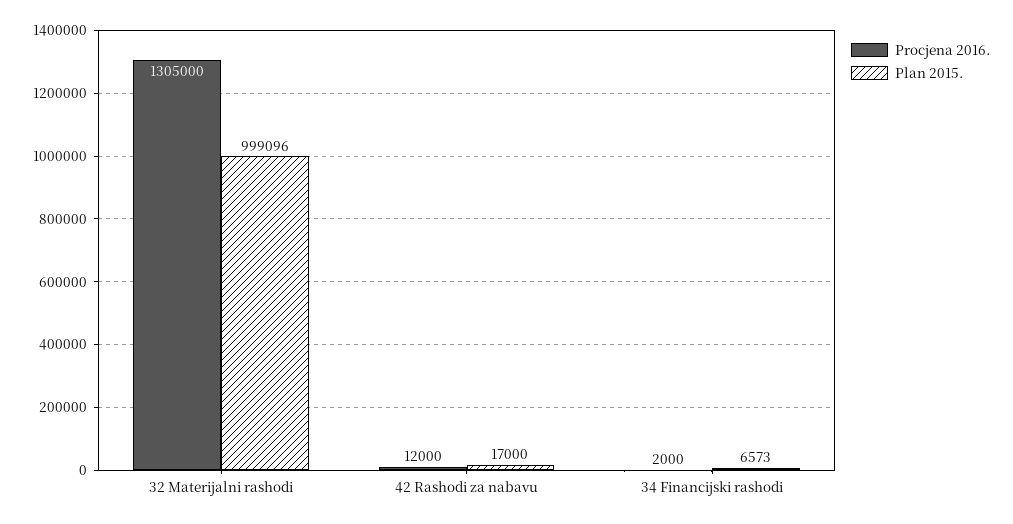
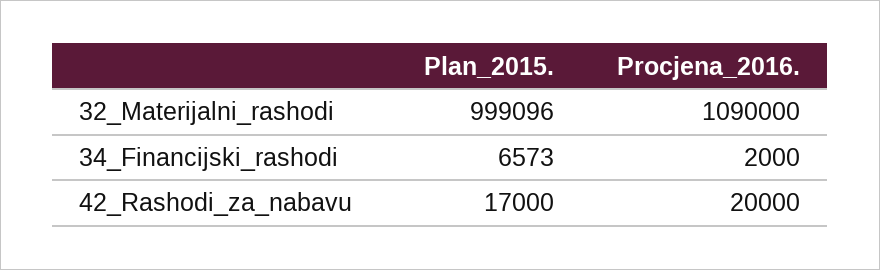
  {
    "Procjena 2016.": {
-     "32 Materijalni rashodi": 1305000,
+     "32 Materijalni rashodi": 1090000,
-     "42 Rashodi za nabavu": 12000,
+     "42 Rashodi za nabavu": 20000,
      "34 Financijski rashodi": 2000
    },
    "Plan 2015.": {
      "32 Materijalni rashodi": 999096,
      "42 Rashodi za nabavu": 17000,
      "34 Financijski rashodi": 6573
    }
  }

